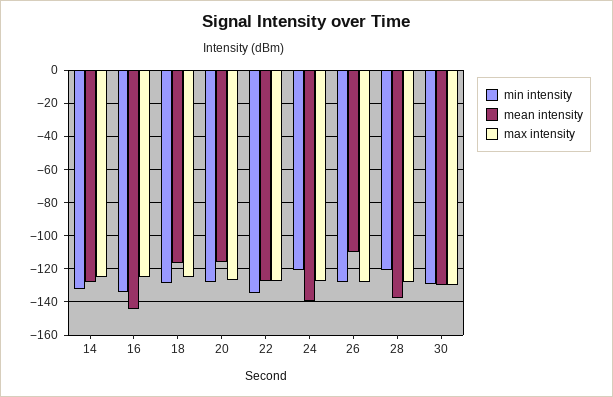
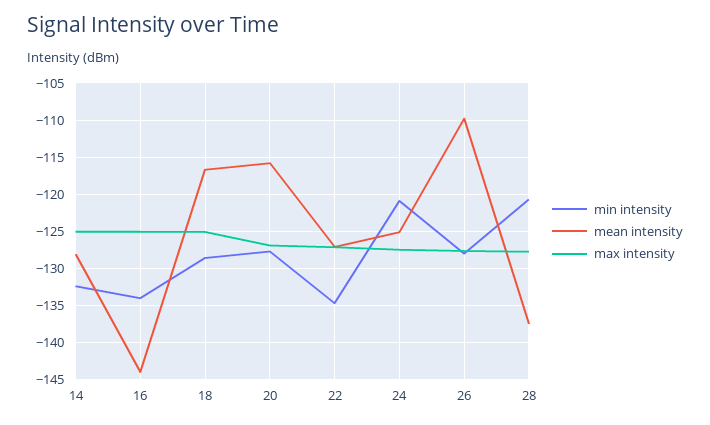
  {
    "min intensity": {
      "14": -132,
      "16": -134,
      "18": -129,
      "20": -128,
      "22": -135,
      "24": -121,
      "26": -128,
-     "28": -121,
+     "28": -121
-     "30": -130
    },
    "mean intensity": {
      "14": -128,
      "16": -144,
      "18": -117,
      "20": -116,
      "22": -127,
-     "24": -140,
+     "24": -125,
      "26": -110,
-     "28": -138,
+     "28": -138
-     "30": -130
    },
    "max intensity": {
      "14": -125,
      "16": -125,
      "18": -125,
      "20": -127,
      "22": -127,
      "24": -127,
      "26": -128,
-     "28": -128,
+     "28": -128
-     "30": -130
    }
  }

